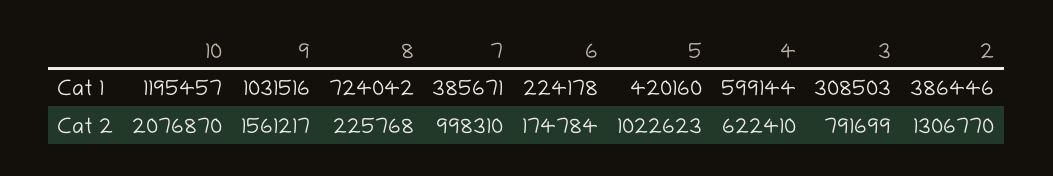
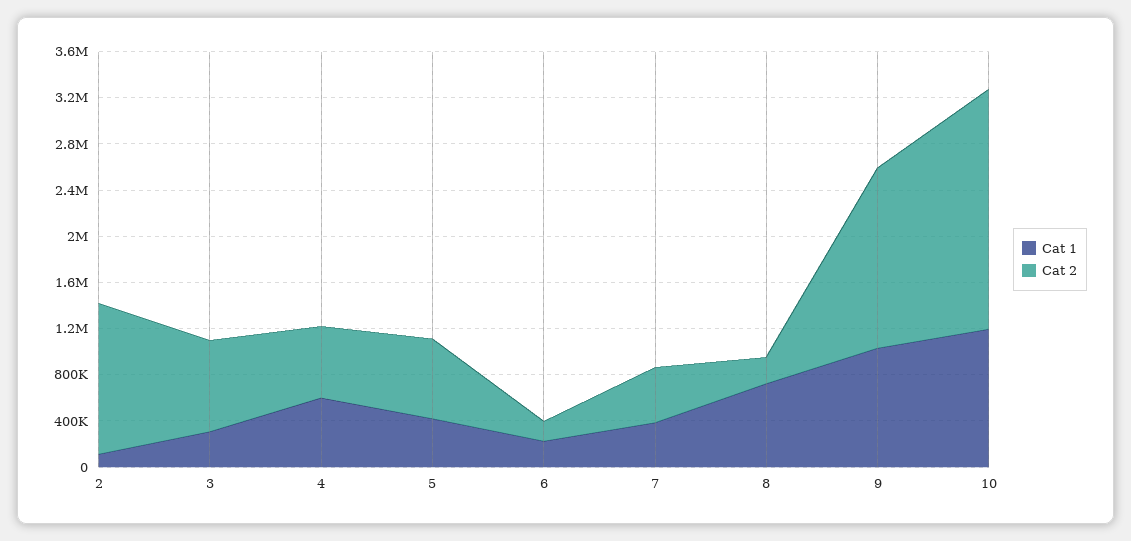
  {
    "Cat 1": {
      "10": 1195457,
      "9": 1031516,
      "8": 724042,
      "7": 385671,
      "6": 224178,
      "5": 420160,
      "4": 599144,
      "3": 308503,
-     "2": 386446
+     "2": 100000
    },
    "Cat 2": {
      "10": 2076870,
      "9": 1561217,
      "8": 225768,
-     "7": 998310,
+     "7": 500000,
      "6": 174784,
-     "5": 1022623,
+     "5": 700000,
      "4": 622410,
      "3": 791699,
      "2": 1306770
    }
  }

